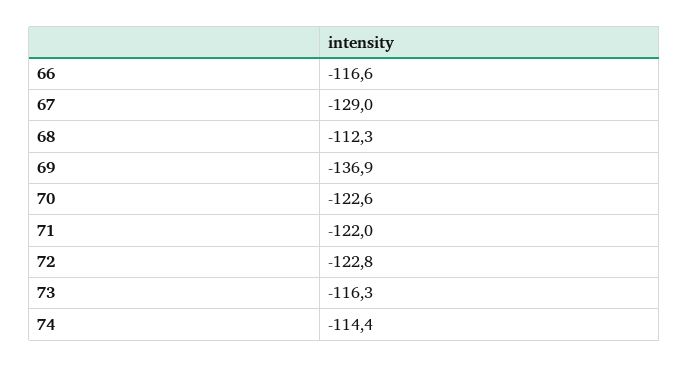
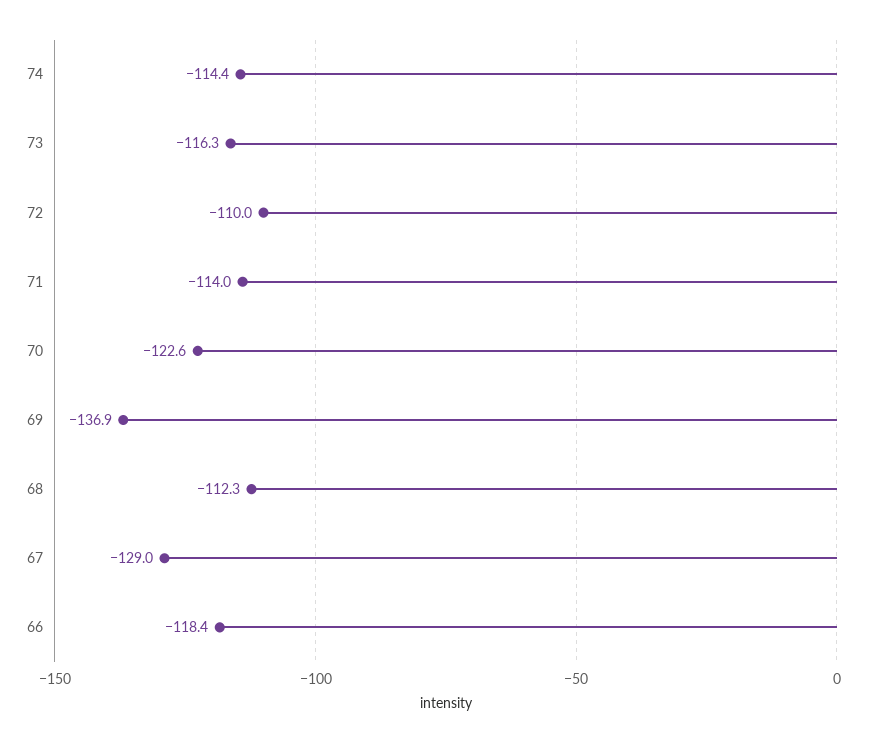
  {
-   "66": -116.6,
+   "66": -118.4,
    "67": -129,
    "68": -112.3,
    "69": -136.9,
    "70": -122.6,
-   "71": -122,
+   "71": -114,
-   "72": -122.8,
+   "72": -110,
    "73": -116.3,
    "74": -114.4
  }

